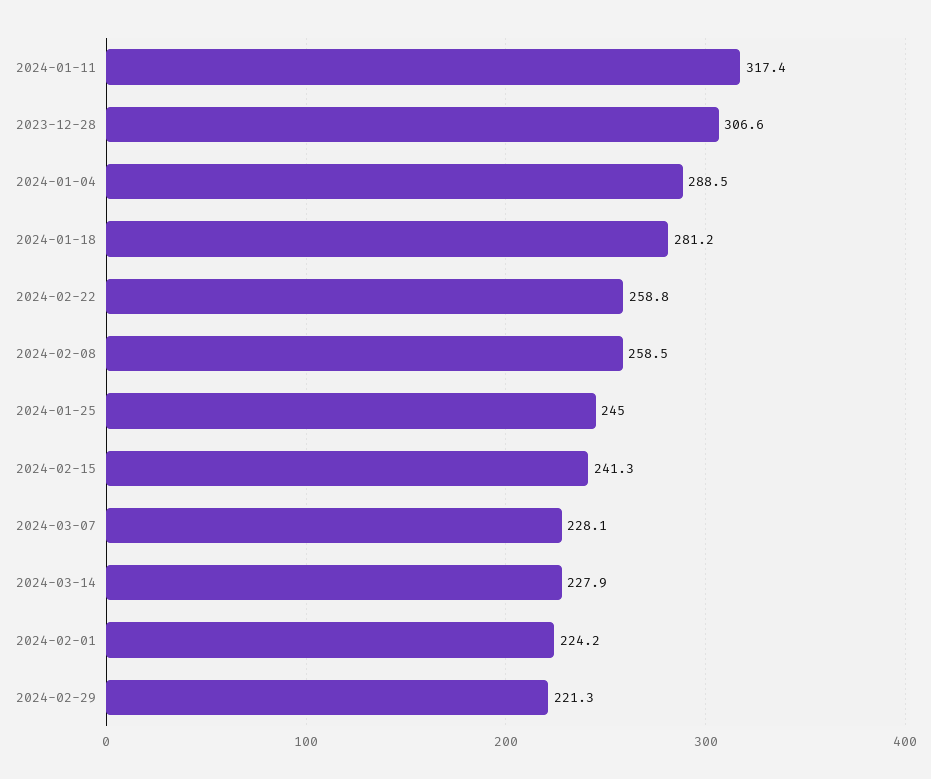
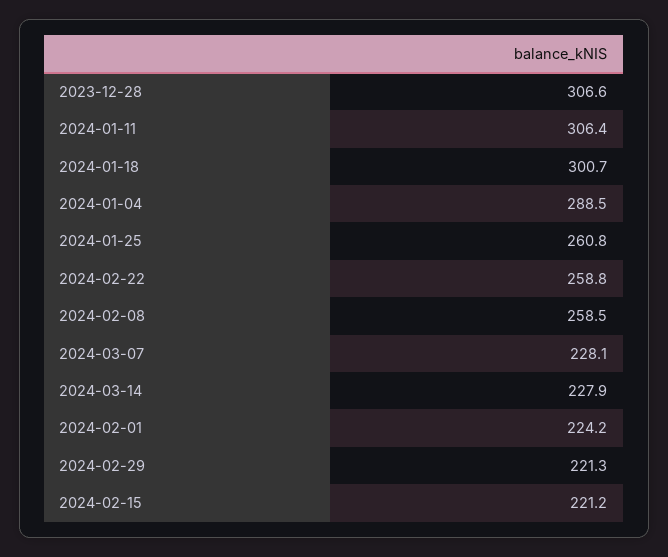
  {
-   "2024-01-11": 317.4,
+   "2024-01-11": 306.4,
    "2023-12-28": 306.6,
    "2024-01-04": 288.5,
-   "2024-01-18": 281.2,
+   "2024-01-18": 300.7,
    "2024-02-22": 258.8,
    "2024-02-08": 258.5,
-   "2024-01-25": 245,
+   "2024-01-25": 260.8,
-   "2024-02-15": 241.3,
+   "2024-02-15": 221.2,
    "2024-03-07": 228.1,
    "2024-03-14": 227.9,
    "2024-02-01": 224.2,
    "2024-02-29": 221.3
  }

